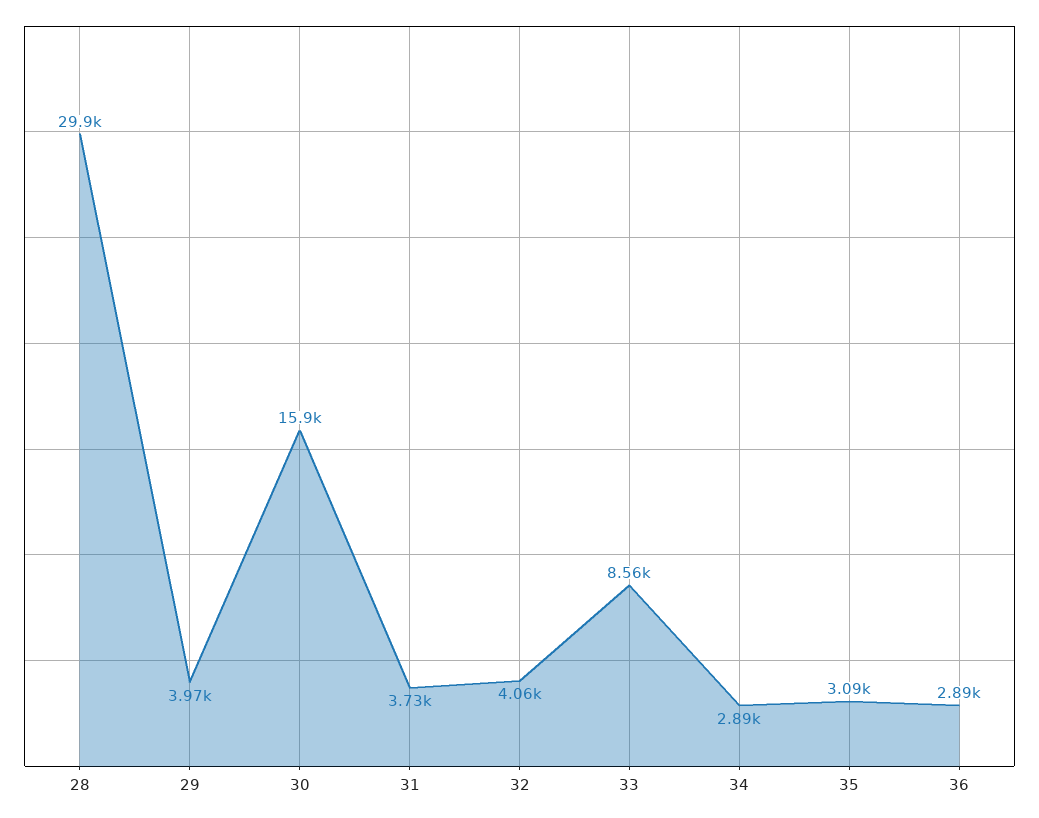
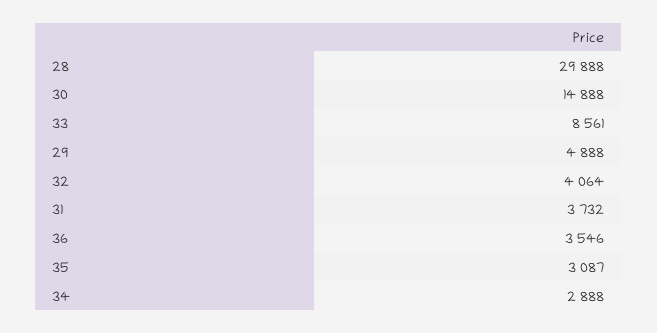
  {
    "28": 29888,
-   "29": 3970,
+   "29": 4888,
-   "30": 15900,
+   "30": 14888,
    "31": 3732,
    "32": 4064,
    "33": 8561,
    "34": 2888,
    "35": 3087,
-   "36": 2890
+   "36": 3546
  }

